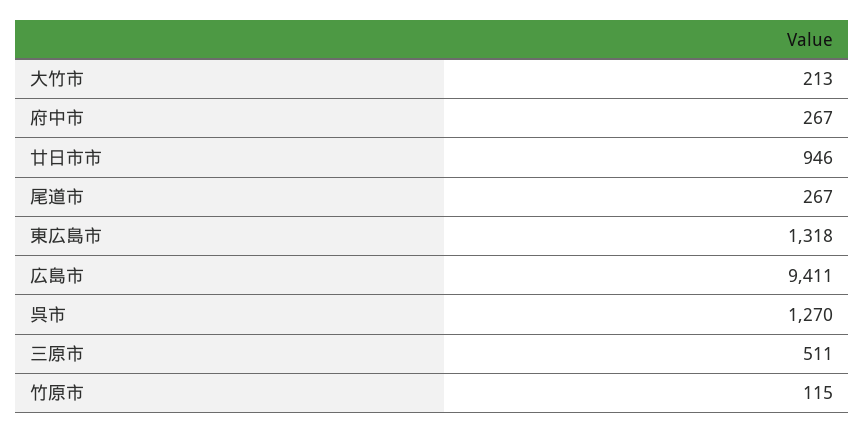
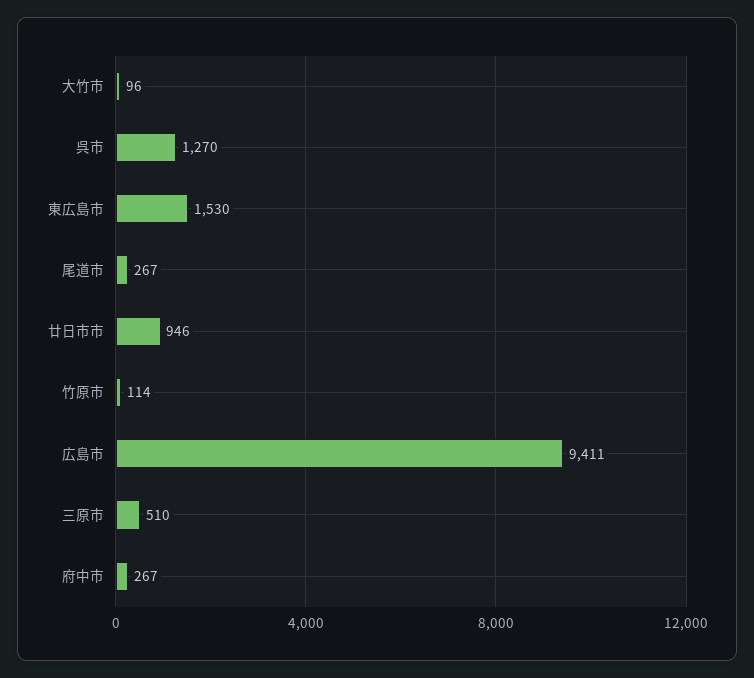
  {
-   "大竹市": 213,
+   "大竹市": 96,
    "府中市": 267,
    "廿日市市": 946,
    "尾道市": 267,
-   "東広島市": 1318,
+   "東広島市": 1530,
    "広島市": 9411,
    "呉市": 1270,
-   "三原市": 511,
+   "三原市": 510,
-   "竹原市": 115
+   "竹原市": 114
  }

